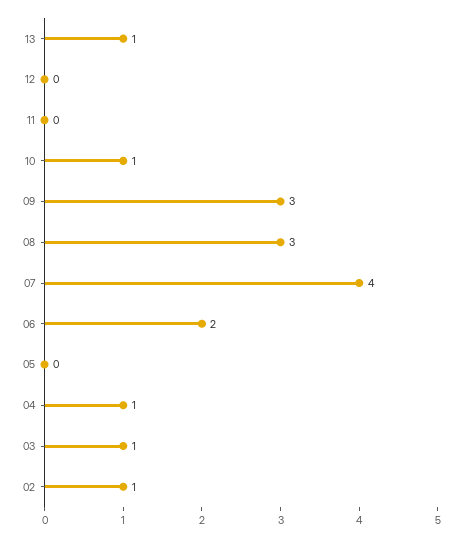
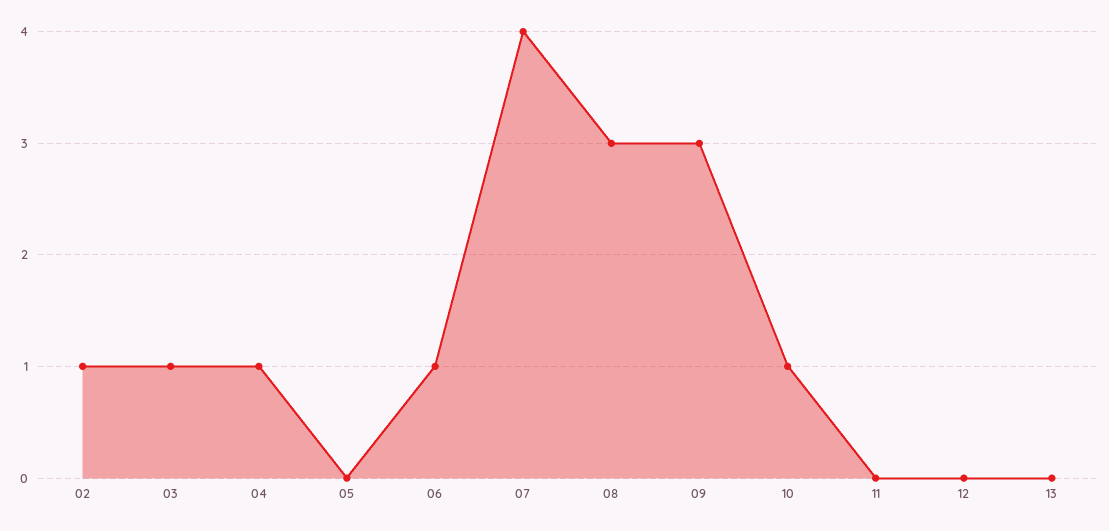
  {
-   "13": 1,
+   "13": 0,
    "12": 0,
    "11": 0,
    "10": 1,
    "09": 3,
    "08": 3,
    "07": 4,
-   "06": 2,
+   "06": 1,
    "05": 0,
    "04": 1,
    "03": 1,
    "02": 1
  }

